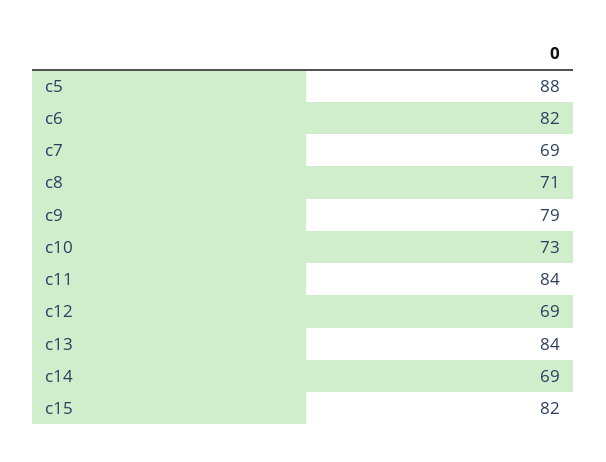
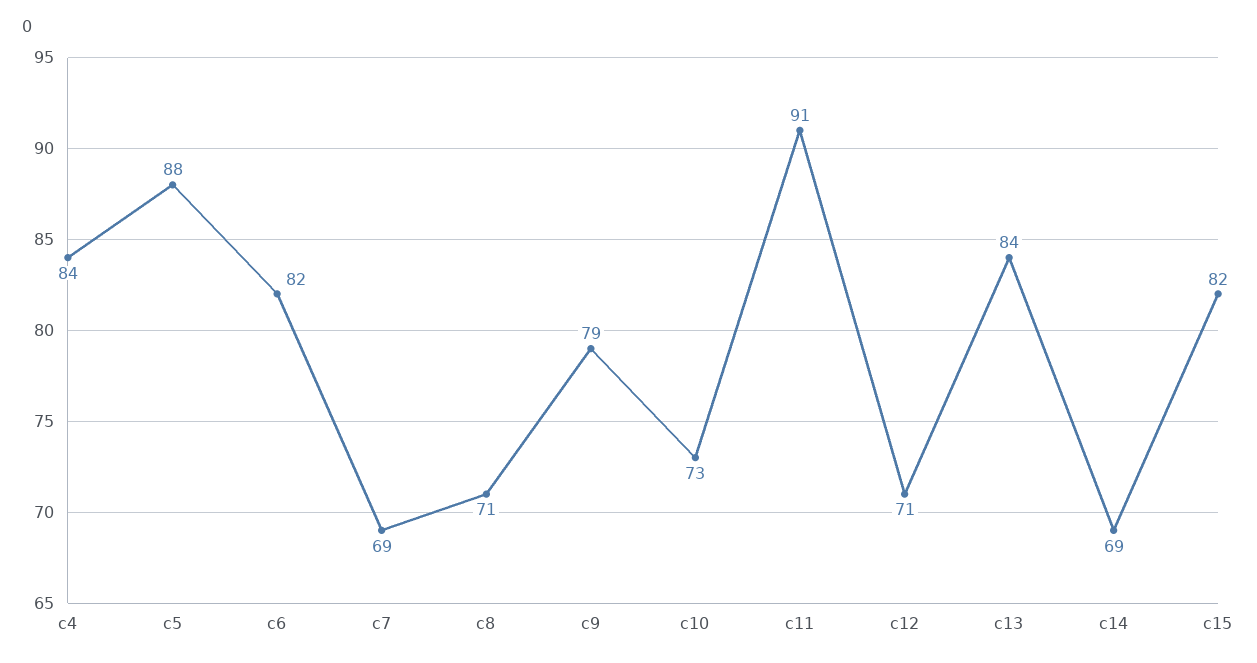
  {
    "c5": 88,
    "c6": 82,
    "c7": 69,
    "c8": 71,
    "c9": 79,
    "c10": 73,
-   "c11": 84,
+   "c11": 91,
-   "c12": 69,
+   "c12": 71,
    "c13": 84,
    "c14": 69,
-   "c15": 82
+   "c15": 82,
+   "c4": 84
  }

